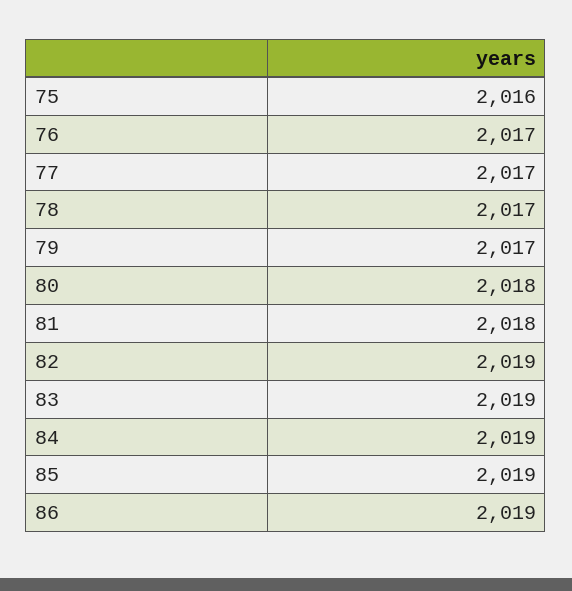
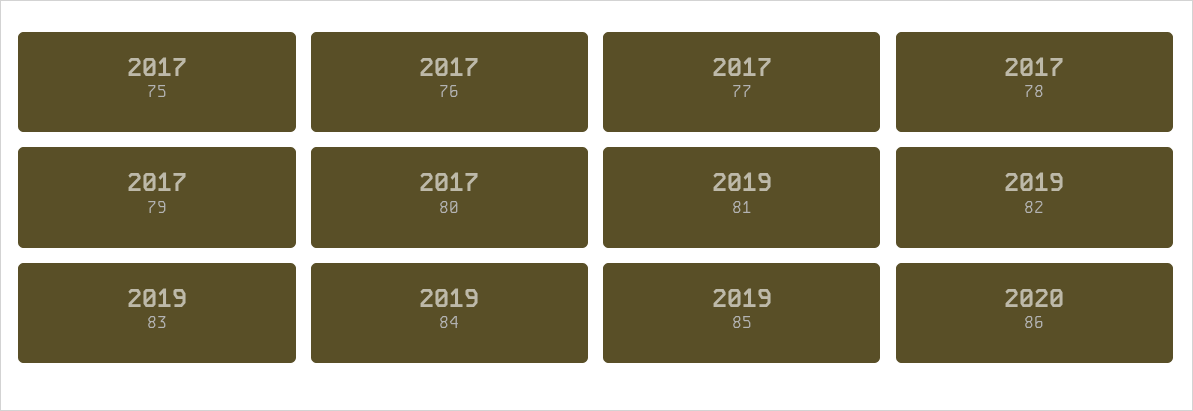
  {
-   "75": 2016,
+   "75": 2017,
    "76": 2017,
    "77": 2017,
    "78": 2017,
    "79": 2017,
-   "80": 2018,
+   "80": 2017,
-   "81": 2018,
+   "81": 2019,
    "82": 2019,
    "83": 2019,
    "84": 2019,
    "85": 2019,
-   "86": 2019
+   "86": 2020
  }

